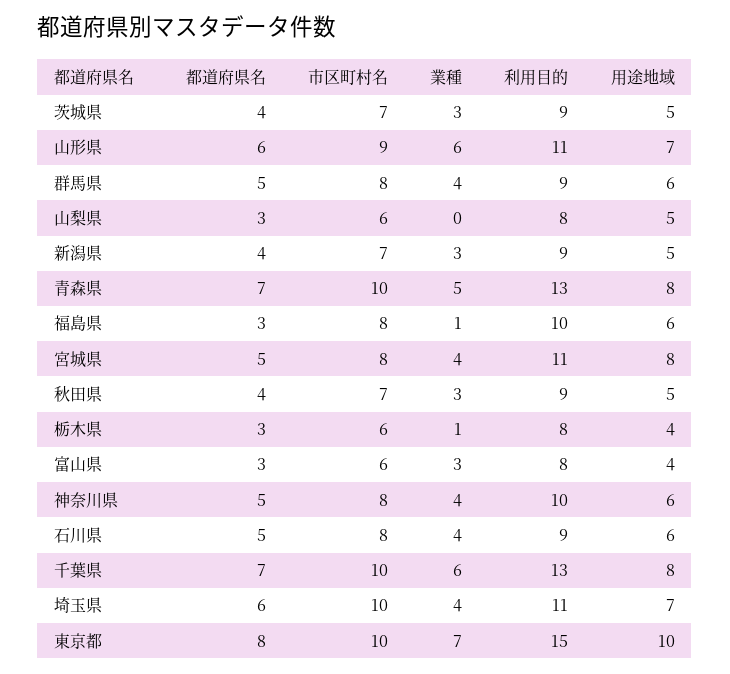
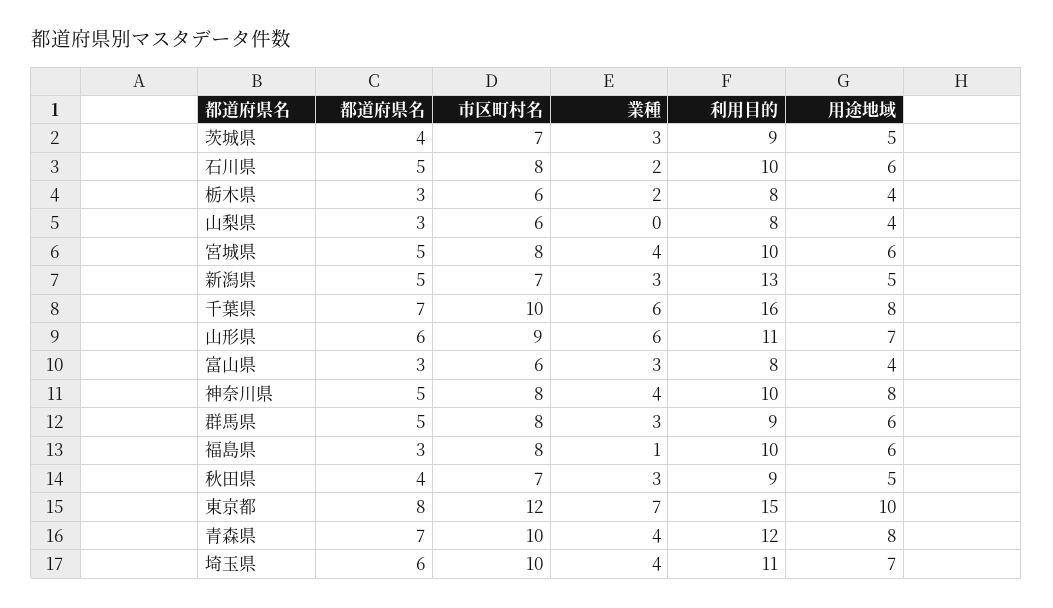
  {
    "都道府県名": {
      "茨城県": 4,
      "山形県": 6,
      "群馬県": 5,
      "山梨県": 3,
-     "新潟県": 4,
+     "新潟県": 5,
      "青森県": 7,
      "福島県": 3,
      "宮城県": 5,
      "秋田県": 4,
      "栃木県": 3,
      "富山県": 3,
      "神奈川県": 5,
      "石川県": 5,
      "千葉県": 7,
      "埼玉県": 6,
      "東京都": 8
    },
    "市区町村名": {
      "茨城県": 7,
      "山形県": 9,
      "群馬県": 8,
      "山梨県": 6,
      "新潟県": 7,
      "青森県": 10,
      "福島県": 8,
      "宮城県": 8,
      "秋田県": 7,
      "栃木県": 6,
      "富山県": 6,
      "神奈川県": 8,
      "石川県": 8,
      "千葉県": 10,
      "埼玉県": 10,
-     "東京都": 10
+     "東京都": 12
    },
    "業種": {
      "茨城県": 3,
      "山形県": 6,
-     "群馬県": 4,
+     "群馬県": 3,
      "山梨県": 0,
      "新潟県": 3,
-     "青森県": 5,
+     "青森県": 4,
      "福島県": 1,
      "宮城県": 4,
      "秋田県": 3,
-     "栃木県": 1,
+     "栃木県": 2,
      "富山県": 3,
      "神奈川県": 4,
-     "石川県": 4,
+     "石川県": 2,
      "千葉県": 6,
      "埼玉県": 4,
      "東京都": 7
    },
    "利用目的": {
      "茨城県": 9,
      "山形県": 11,
      "群馬県": 9,
      "山梨県": 8,
-     "新潟県": 9,
+     "新潟県": 13,
-     "青森県": 13,
+     "青森県": 12,
      "福島県": 10,
-     "宮城県": 11,
+     "宮城県": 10,
      "秋田県": 9,
      "栃木県": 8,
      "富山県": 8,
      "神奈川県": 10,
-     "石川県": 9,
+     "石川県": 10,
-     "千葉県": 13,
+     "千葉県": 16,
      "埼玉県": 11,
      "東京都": 15
    },
    "用途地域": {
      "茨城県": 5,
      "山形県": 7,
      "群馬県": 6,
-     "山梨県": 5,
+     "山梨県": 4,
      "新潟県": 5,
      "青森県": 8,
      "福島県": 6,
-     "宮城県": 8,
+     "宮城県": 6,
      "秋田県": 5,
      "栃木県": 4,
      "富山県": 4,
-     "神奈川県": 6,
+     "神奈川県": 8,
      "石川県": 6,
      "千葉県": 8,
      "埼玉県": 7,
      "東京都": 10
    }
  }

